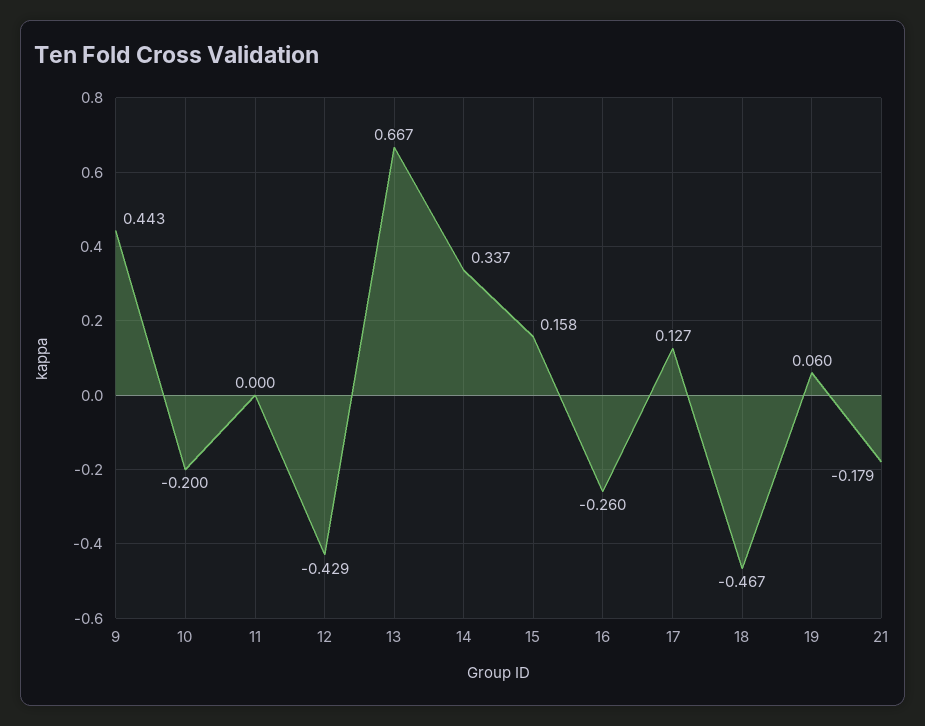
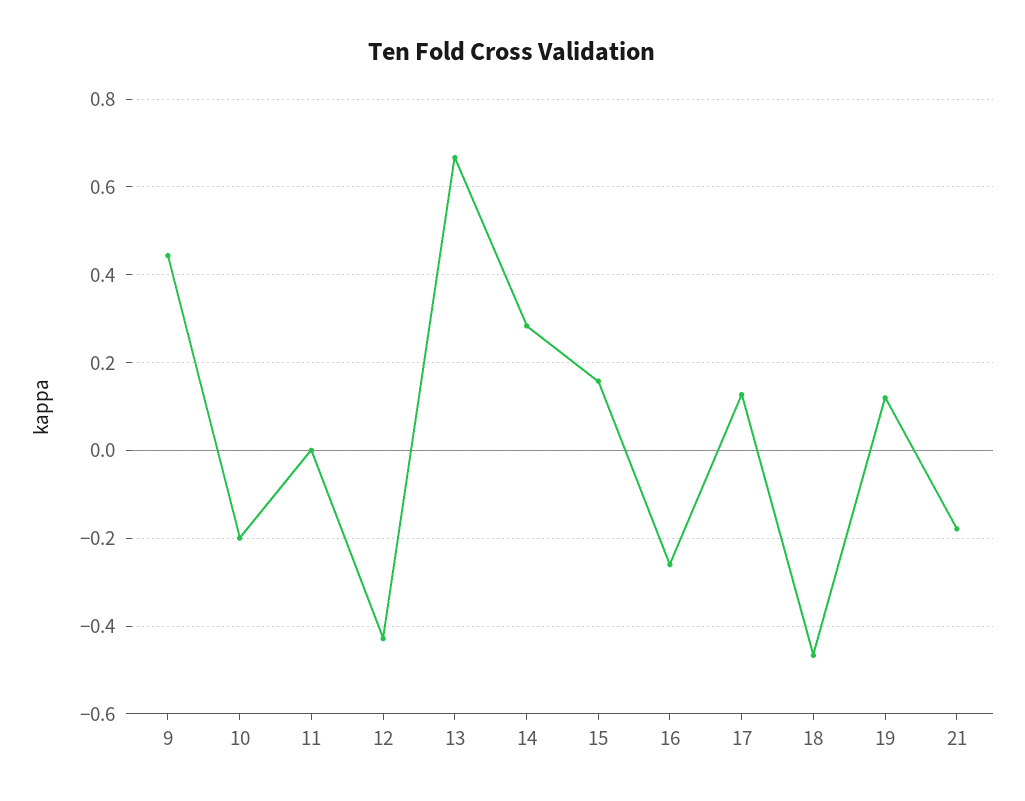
  {
    "9": 0.443,
    "10": -0.2,
    "11": 0,
    "12": -0.429,
    "13": 0.667,
-   "14": 0.337,
+   "14": 0.28,
    "15": 0.158,
    "16": -0.26,
    "17": 0.127,
    "18": -0.467,
-   "19": 0.06,
+   "19": 0.12,
    "21": -0.179
  }

